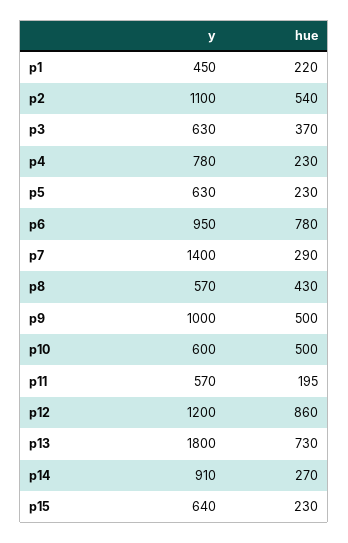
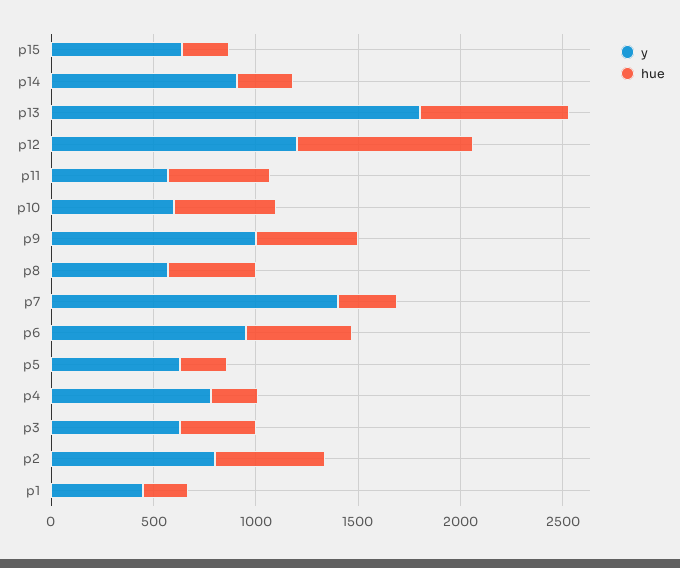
  {
    "y": {
      "p1": 450,
-     "p2": 1100,
+     "p2": 800,
      "p3": 630,
      "p4": 780,
      "p5": 630,
      "p6": 950,
      "p7": 1400,
      "p8": 570,
      "p9": 1000,
      "p10": 600,
      "p11": 570,
      "p12": 1200,
      "p13": 1800,
      "p14": 910,
      "p15": 640
    },
    "hue": {
      "p1": 220,
      "p2": 540,
      "p3": 370,
      "p4": 230,
      "p5": 230,
-     "p6": 780,
+     "p6": 500,
      "p7": 290,
      "p8": 430,
      "p9": 500,
      "p10": 500,
-     "p11": 195,
+     "p11": 500,
      "p12": 860,
      "p13": 730,
      "p14": 270,
      "p15": 230
    }
  }

